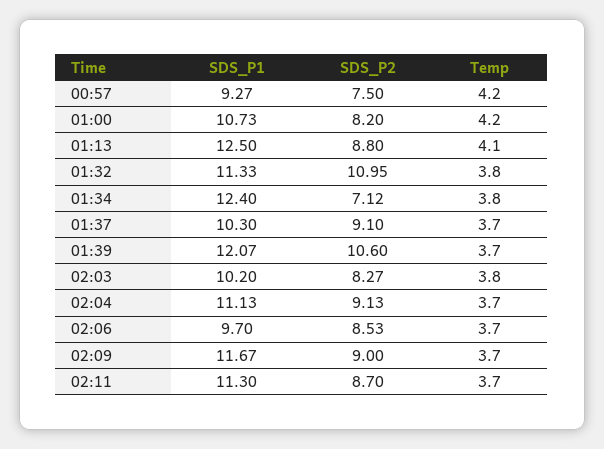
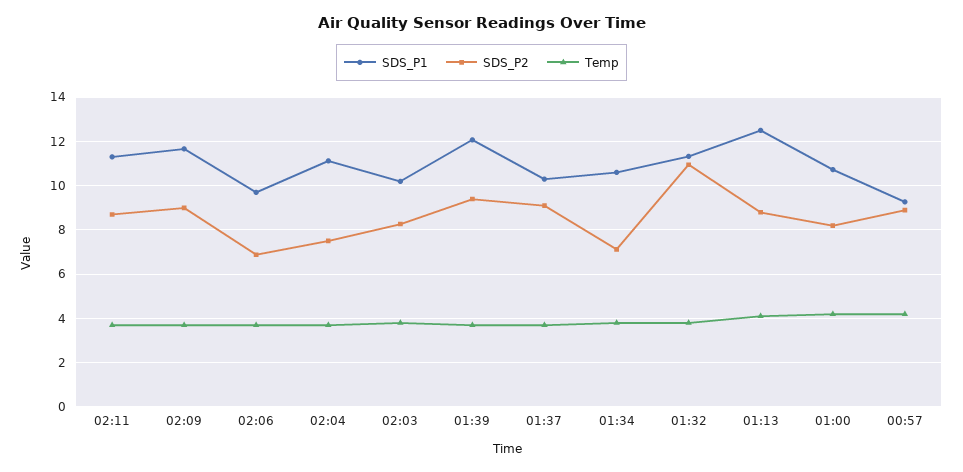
  {
    "SDS_P1": {
      "00:57": 9.27,
      "01:00": 10.73,
      "01:13": 12.5,
      "01:32": 11.33,
-     "01:34": 12.4,
+     "01:34": 10.5,
      "01:37": 10.3,
      "01:39": 12.07,
      "02:03": 10.2,
      "02:04": 11.13,
      "02:06": 9.7,
      "02:09": 11.67,
      "02:11": 11.3
    },
    "SDS_P2": {
-     "00:57": 7.5,
+     "00:57": 9,
      "01:00": 8.2,
      "01:13": 8.8,
      "01:32": 10.95,
      "01:34": 7.12,
      "01:37": 9.1,
-     "01:39": 10.6,
+     "01:39": 9.5,
      "02:03": 8.27,
-     "02:04": 9.13,
+     "02:04": 7.5,
-     "02:06": 8.53,
+     "02:06": 7,
      "02:09": 9,
      "02:11": 8.7
    },
    "Temp": {
      "00:57": 4.2,
      "01:00": 4.2,
      "01:13": 4.1,
      "01:32": 3.8,
      "01:34": 3.8,
      "01:37": 3.7,
      "01:39": 3.7,
      "02:03": 3.8,
      "02:04": 3.7,
      "02:06": 3.7,
      "02:09": 3.7,
      "02:11": 3.7
    }
  }

